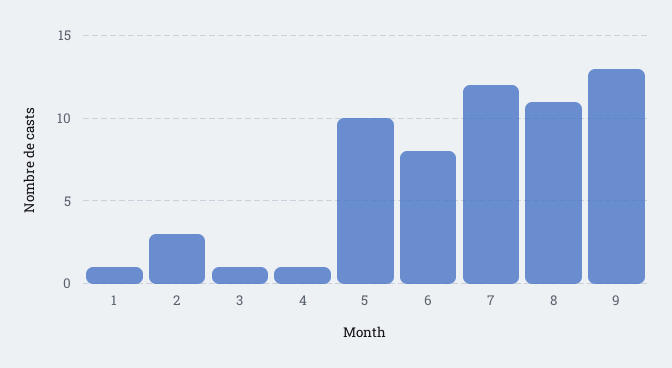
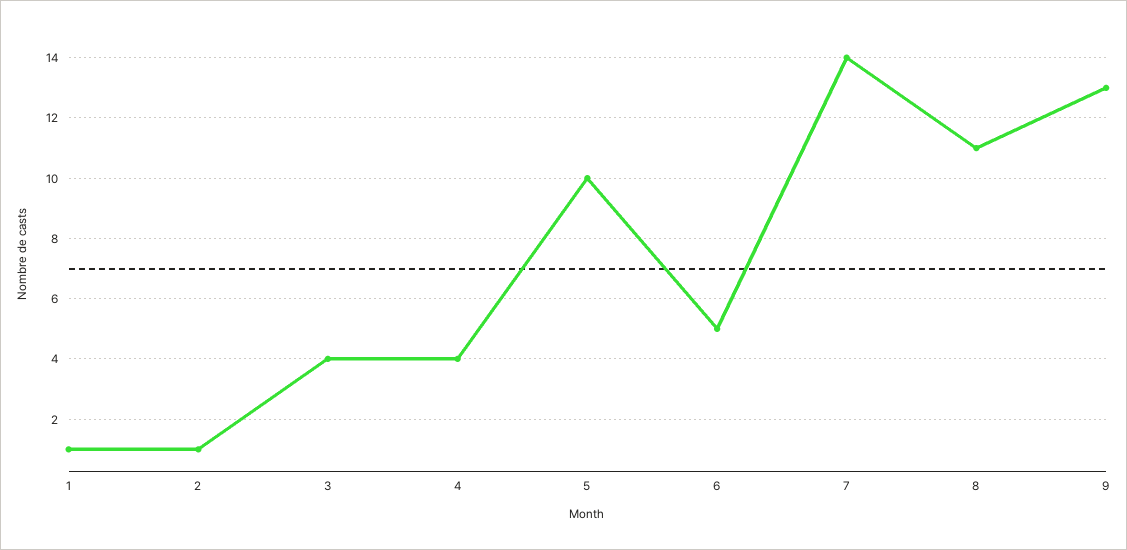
  {
    "1": 1,
-   "2": 3,
+   "2": 1,
-   "3": 1,
+   "3": 4,
-   "4": 1,
+   "4": 4,
    "5": 10,
-   "6": 8,
+   "6": 5,
-   "7": 12,
+   "7": 14,
    "8": 11,
    "9": 13
  }

